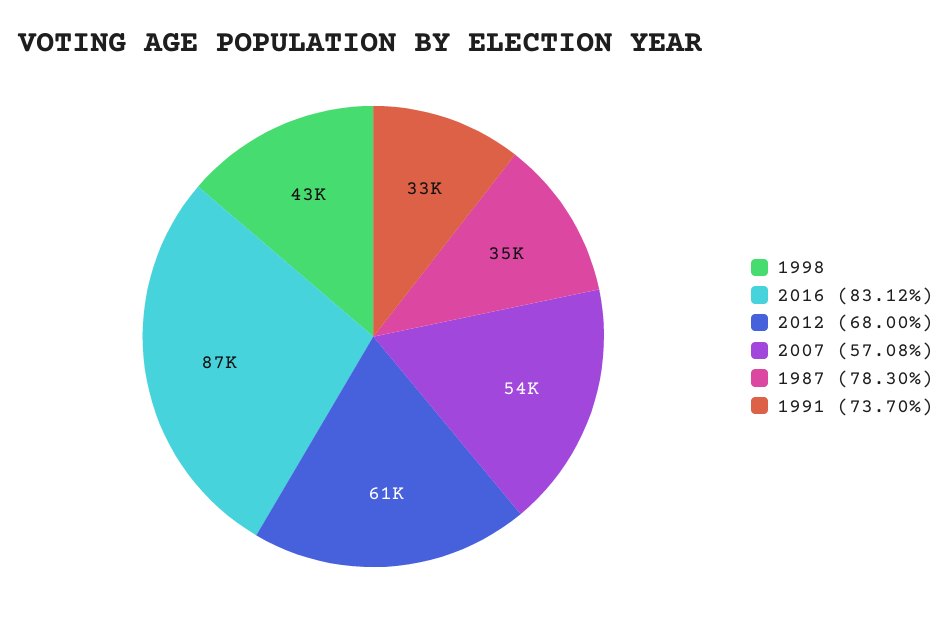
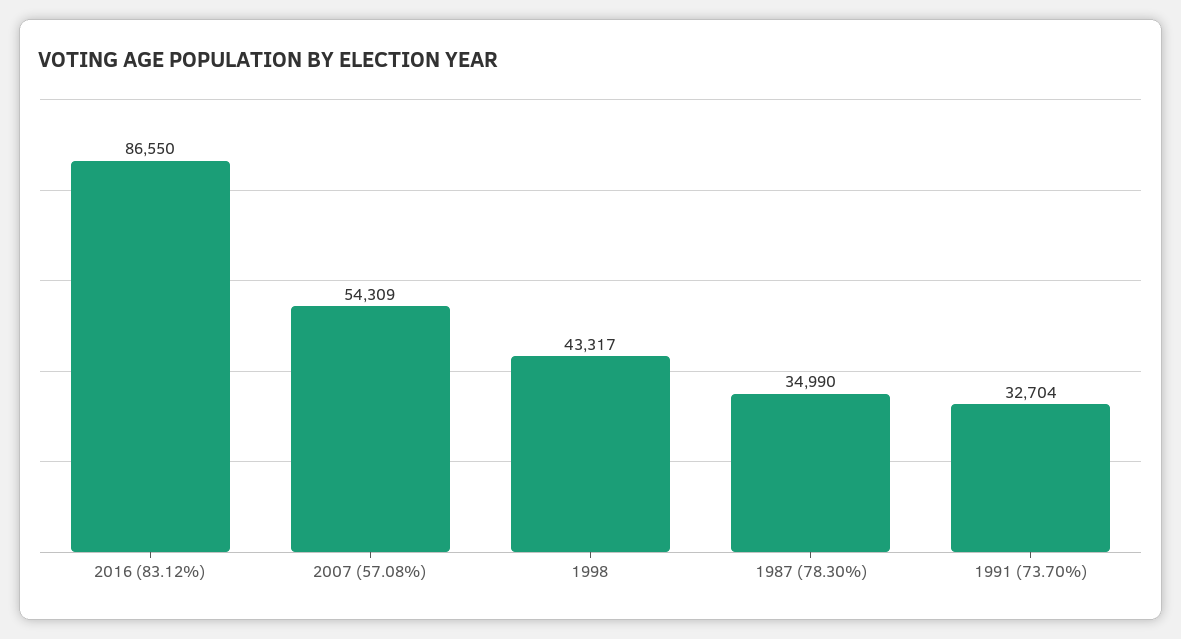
  {
    "1998": 43317,
    "2016 (83.12%)": 86550,
-   "2012 (68.00%)": 61000,
    "2007 (57.08%)": 54309,
    "1987 (78.30%)": 34990,
    "1991 (73.70%)": 32704
  }

